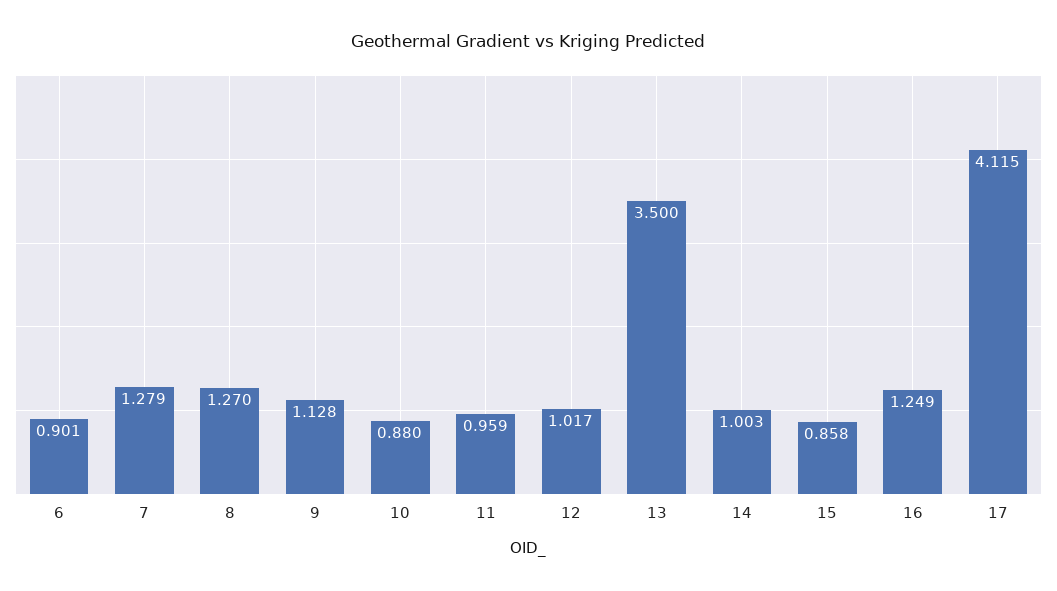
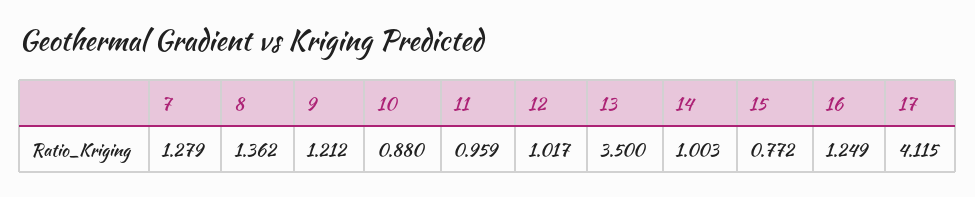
  {
-   "6": 0.901,
    "7": 1.279,
-   "8": 1.27,
+   "8": 1.362,
-   "9": 1.128,
+   "9": 1.212,
    "10": 0.88,
    "11": 0.959,
    "12": 1.017,
    "13": 3.5,
    "14": 1.003,
-   "15": 0.858,
+   "15": 0.772,
    "16": 1.249,
    "17": 4.115
  }

